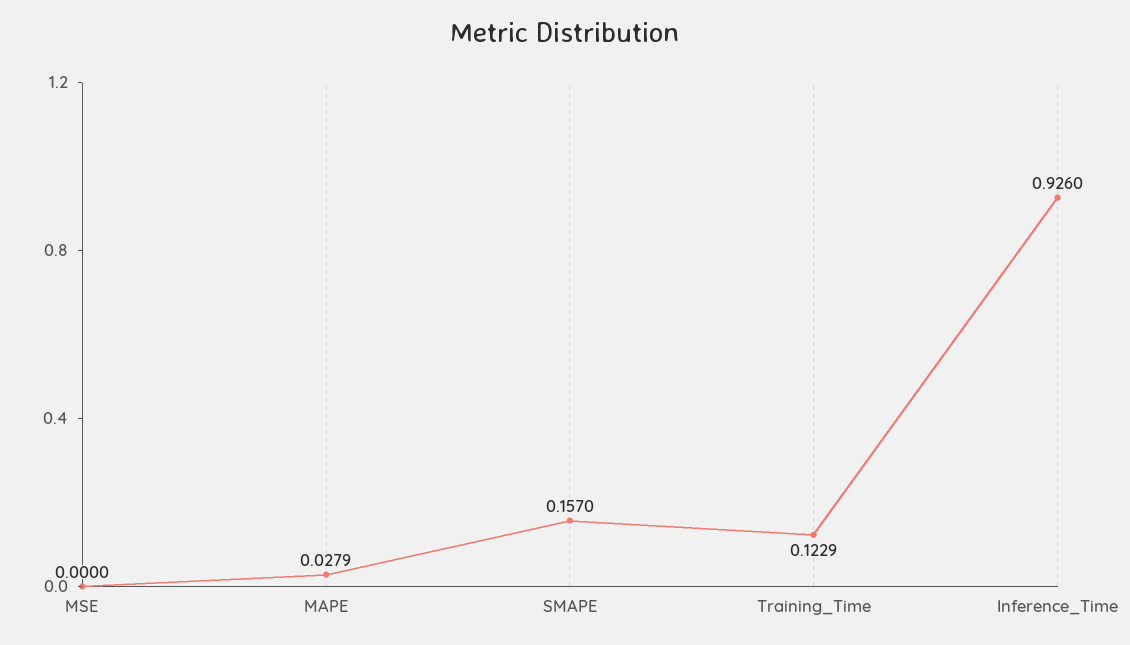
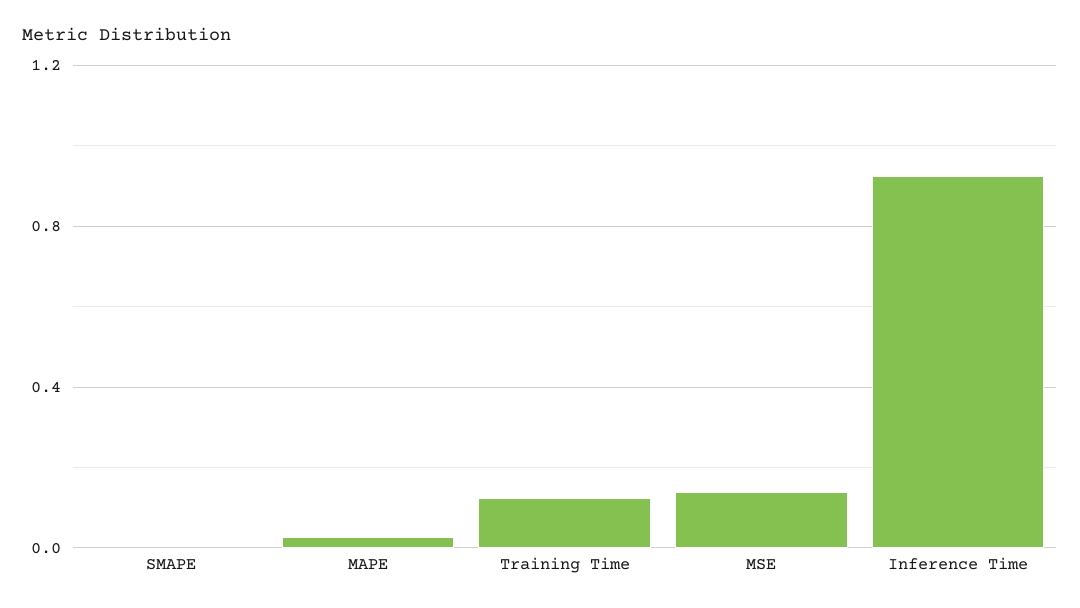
  {
-   "MSE": 0,
+   "MSE": 0.15,
    "MAPE": 0.0279,
-   "SMAPE": 0.157,
+   "SMAPE": 0,
    "Training_Time": 0.1229,
    "Inference_Time": 0.926
  }

